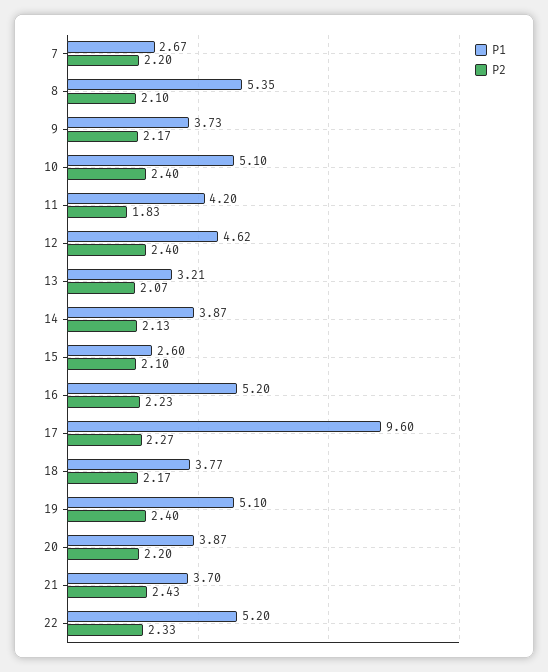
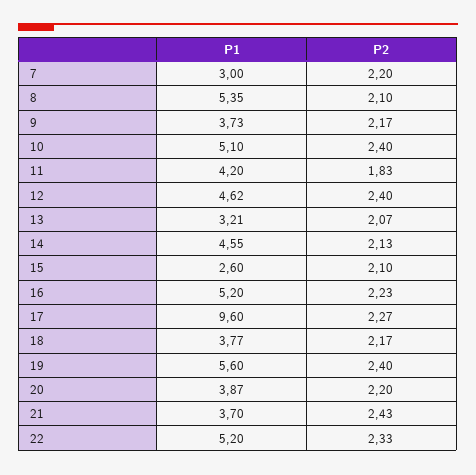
  {
    "P1": {
-     "7": 2.67,
+     "7": 3,
      "8": 5.35,
      "9": 3.73,
      "10": 5.1,
      "11": 4.2,
      "12": 4.62,
      "13": 3.21,
-     "14": 3.87,
+     "14": 4.55,
      "15": 2.6,
      "16": 5.2,
      "17": 9.6,
      "18": 3.77,
-     "19": 5.1,
+     "19": 5.6,
      "20": 3.87,
      "21": 3.7,
      "22": 5.2
    },
    "P2": {
      "7": 2.2,
      "8": 2.1,
      "9": 2.17,
      "10": 2.4,
      "11": 1.83,
      "12": 2.4,
      "13": 2.07,
      "14": 2.13,
      "15": 2.1,
      "16": 2.23,
      "17": 2.27,
      "18": 2.17,
      "19": 2.4,
      "20": 2.2,
      "21": 2.43,
      "22": 2.33
    }
  }

